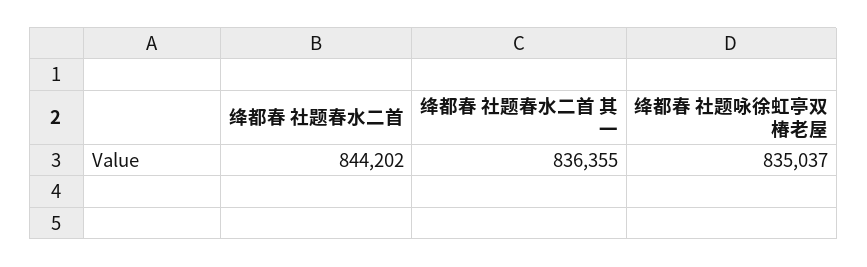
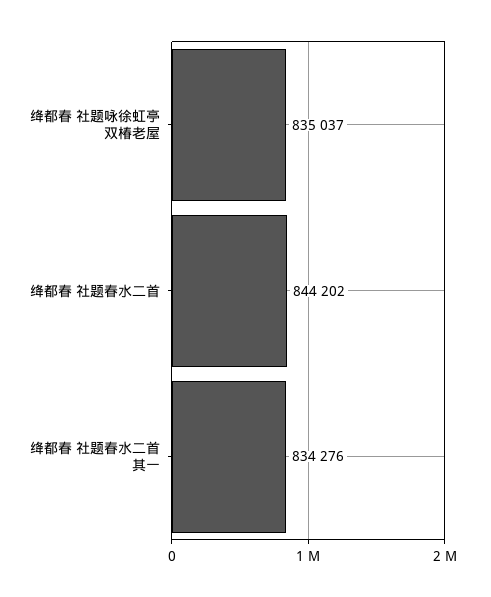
  {
    "绛都春 社题春水二首": 844202,
-   "绛都春 社题春水二首 其一": 836355,
+   "绛都春 社题春水二首 其一": 834276,
    "绛都春 社题咏徐虹亭双椿老屋": 835037
  }

